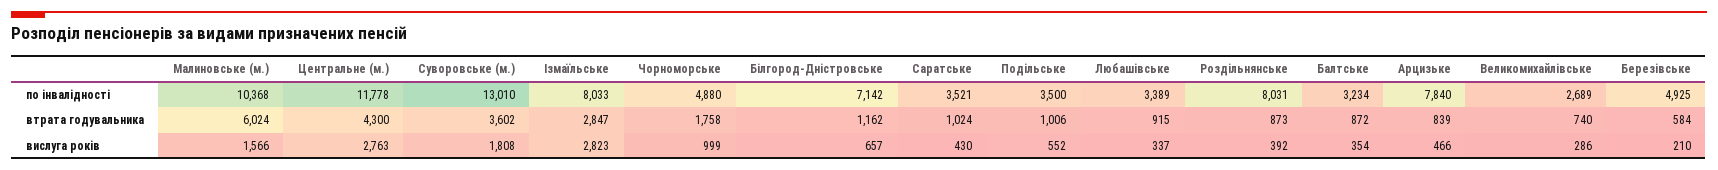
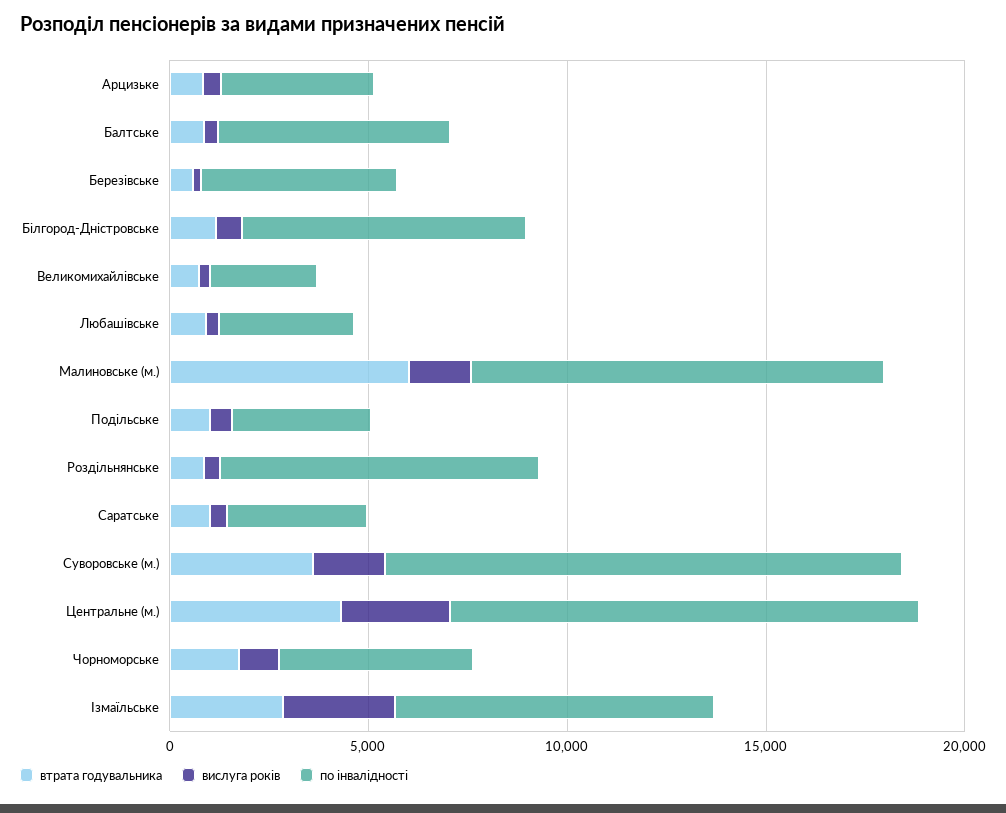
  {
    "по інвалідності": {
      "Малиновське (м.)": 10368,
      "Центральне (м.)": 11778,
      "Суворовське (м.)": 13010,
      "Ізмаїльське": 8033,
      "Чорноморське": 4880,
      "Білгород-Дністровське": 7142,
      "Саратське": 3521,
      "Подільське": 3500,
      "Любашівське": 3389,
      "Роздільнянське": 8031,
-     "Балтське": 3234,
+     "Балтське": 6000,
-     "Арцизьке": 7840,
+     "Арцизьке": 4000,
      "Великомихайлівське": 2689,
      "Березівське": 4925
    },
    "втрата годувальника": {
      "Малиновське (м.)": 6024,
      "Центральне (м.)": 4300,
      "Суворовське (м.)": 3602,
      "Ізмаїльське": 2847,
      "Чорноморське": 1758,
      "Білгород-Дністровське": 1162,
      "Саратське": 1024,
      "Подільське": 1006,
      "Любашівське": 915,
      "Роздільнянське": 873,
      "Балтське": 872,
      "Арцизьке": 839,
      "Великомихайлівське": 740,
      "Березівське": 584
    },
    "вислуга років": {
      "Малиновське (м.)": 1566,
      "Центральне (м.)": 2763,
      "Суворовське (м.)": 1808,
      "Ізмаїльське": 2823,
      "Чорноморське": 999,
      "Білгород-Дністровське": 657,
      "Саратське": 430,
      "Подільське": 552,
      "Любашівське": 337,
      "Роздільнянське": 392,
      "Балтське": 354,
      "Арцизьке": 466,
      "Великомихайлівське": 286,
      "Березівське": 210
    }
  }

